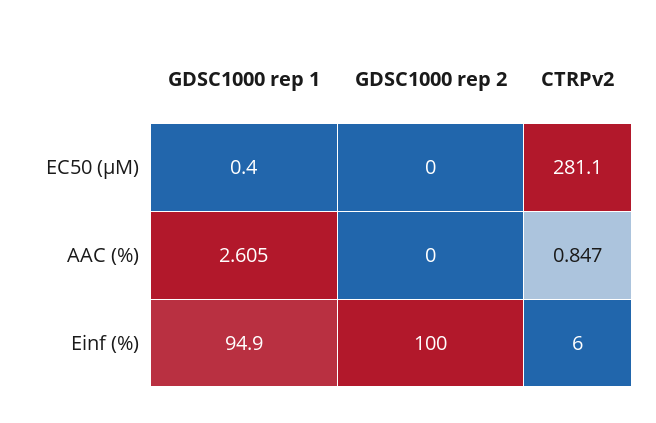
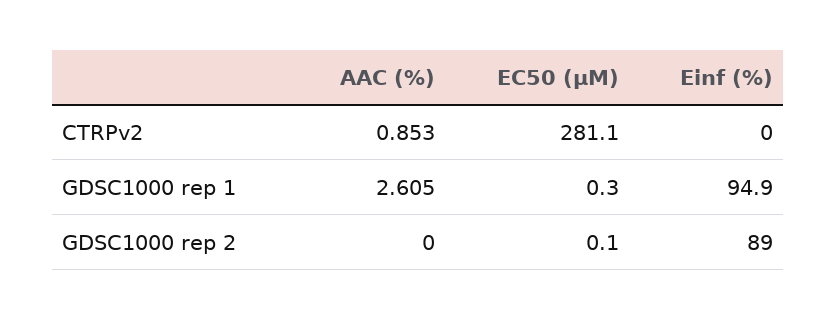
  {
    "GDSC1000 rep 1": {
-     "EC50 (µM)": 0.4,
+     "EC50 (µM)": 0.3,
      "AAC (%)": 2.605,
      "Einf (%)": 94.9
    },
    "GDSC1000 rep 2": {
-     "EC50 (µM)": 0,
+     "EC50 (µM)": 0.1,
      "AAC (%)": 0,
-     "Einf (%)": 100
+     "Einf (%)": 89
    },
    "CTRPv2": {
      "EC50 (µM)": 281.1,
-     "AAC (%)": 0.847,
+     "AAC (%)": 0.853,
-     "Einf (%)": 6
+     "Einf (%)": 0
    }
  }

